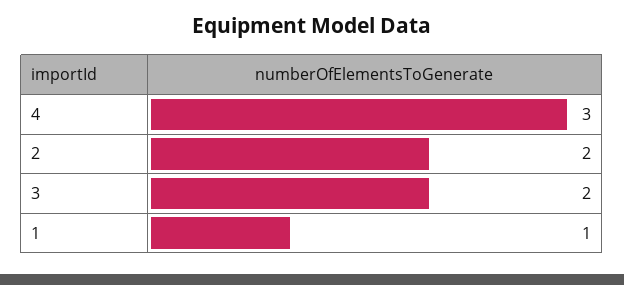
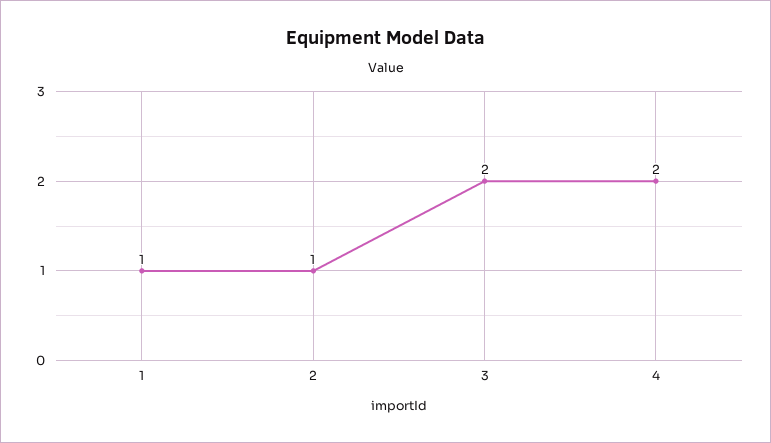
  {
-   "4": 3,
+   "4": 2,
-   "2": 2,
+   "2": 1,
    "3": 2,
    "1": 1
  }

